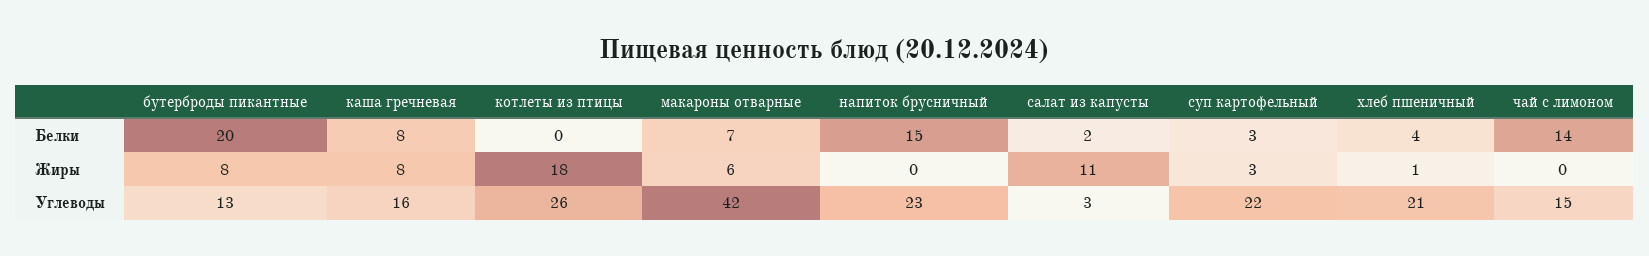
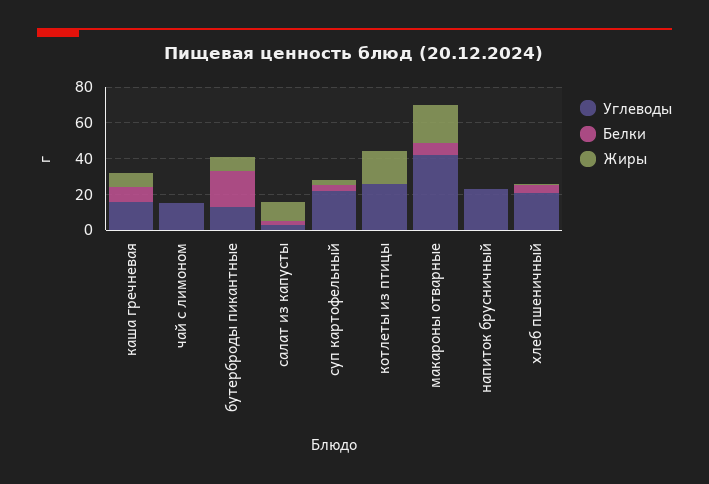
  {
    "Белки": {
      "бутерброды пикантные": 20,
      "каша гречневая": 8,
      "котлеты из птицы": 0,
      "макароны отварные": 7,
-     "напиток брусничный": 15,
+     "напиток брусничный": 0,
      "салат из капусты": 2,
      "суп картофельный": 3,
      "хлеб пшеничный": 4,
-     "чай с лимоном": 14
+     "чай с лимоном": 0
    },
    "Жиры": {
      "бутерброды пикантные": 8,
      "каша гречневая": 8,
      "котлеты из птицы": 18,
-     "макароны отварные": 6,
+     "макароны отварные": 20,
      "напиток брусничный": 0,
      "салат из капусты": 11,
      "суп картофельный": 3,
      "хлеб пшеничный": 1,
      "чай с лимоном": 0
    },
    "Углеводы": {
      "бутерброды пикантные": 13,
      "каша гречневая": 16,
      "котлеты из птицы": 26,
      "макароны отварные": 42,
      "напиток брусничный": 23,
      "салат из капусты": 3,
      "суп картофельный": 22,
      "хлеб пшеничный": 21,
      "чай с лимоном": 15
    }
  }

